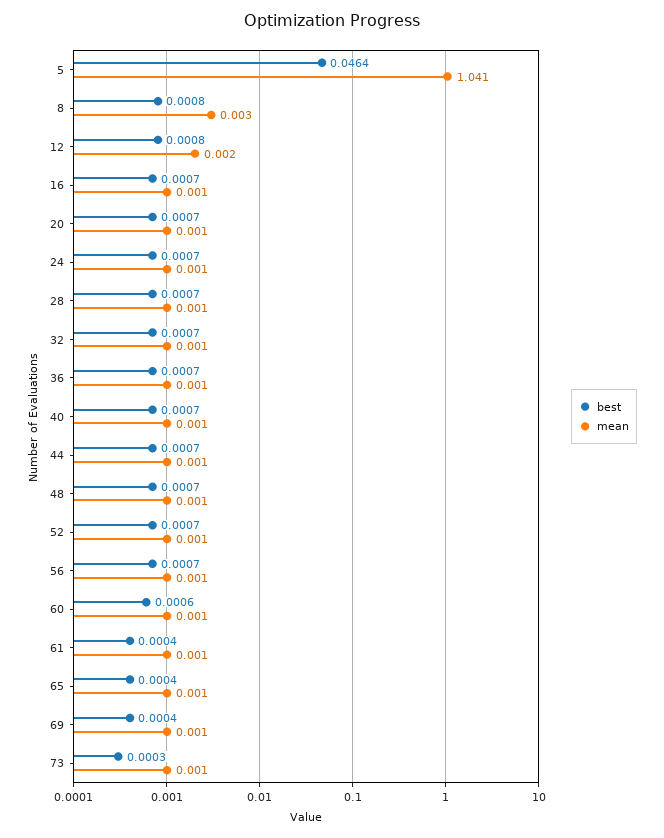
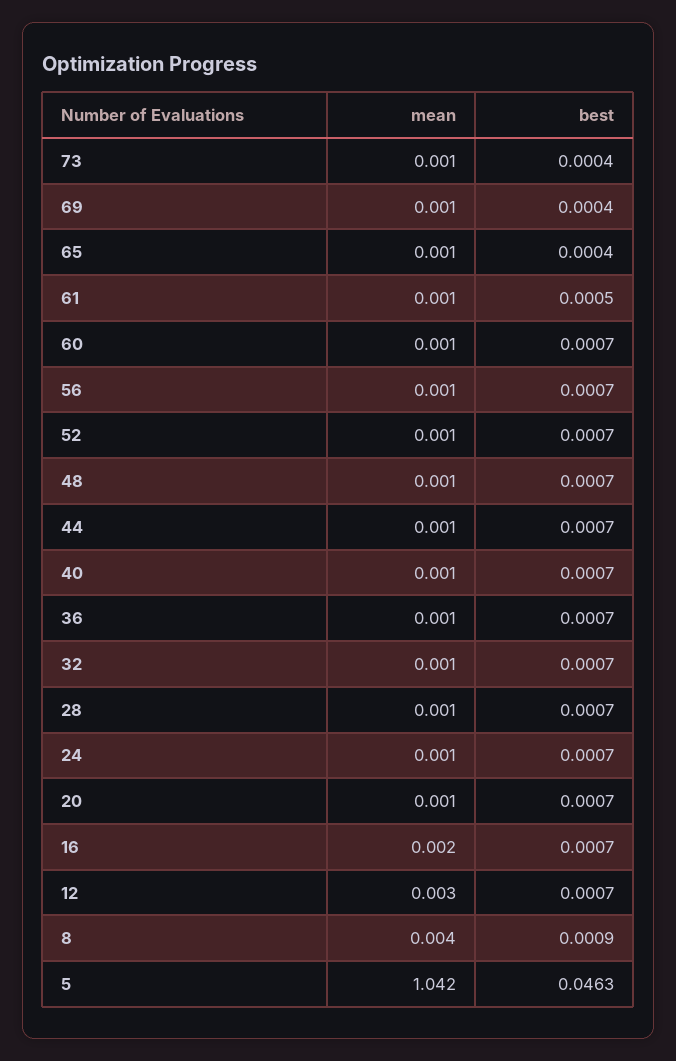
  {
    "best": {
-     "5": 0.0464,
+     "5": 0.0463,
-     "8": 0.0008,
+     "8": 0.0009,
-     "12": 0.0008,
+     "12": 0.0007,
      "16": 0.0007,
      "20": 0.0007,
      "24": 0.0007,
      "28": 0.0007,
      "32": 0.0007,
      "36": 0.0007,
      "40": 0.0007,
      "44": 0.0007,
      "48": 0.0007,
      "52": 0.0007,
      "56": 0.0007,
-     "60": 0.0006,
+     "60": 0.0007,
-     "61": 0.0004,
+     "61": 0.0005,
      "65": 0.0004,
      "69": 0.0004,
-     "73": 0.0003
+     "73": 0.0004
    },
    "mean": {
-     "5": 1.041,
+     "5": 1.042,
-     "8": 0.003,
+     "8": 0.004,
-     "12": 0.002,
+     "12": 0.003,
-     "16": 0.001,
+     "16": 0.002,
      "20": 0.001,
      "24": 0.001,
      "28": 0.001,
      "32": 0.001,
      "36": 0.001,
      "40": 0.001,
      "44": 0.001,
      "48": 0.001,
      "52": 0.001,
      "56": 0.001,
      "60": 0.001,
      "61": 0.001,
      "65": 0.001,
      "69": 0.001,
      "73": 0.001
    }
  }

